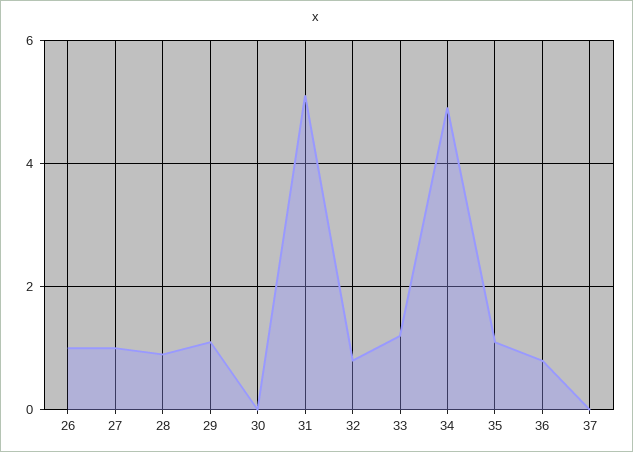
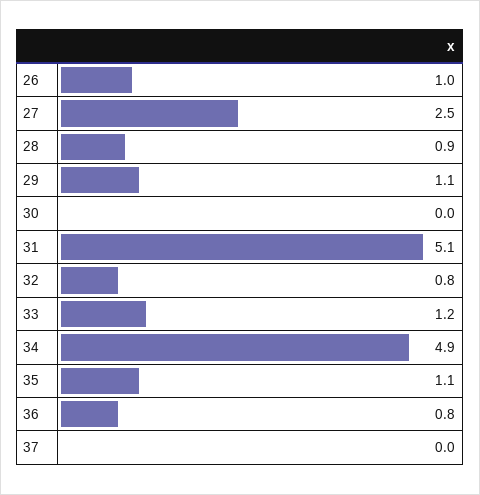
  {
    "26": 1,
-   "27": 1,
+   "27": 2.5,
    "28": 0.9,
    "29": 1.1,
    "30": 0,
    "31": 5.1,
    "32": 0.8,
    "33": 1.2,
    "34": 4.9,
    "35": 1.1,
    "36": 0.8,
    "37": 0
  }

